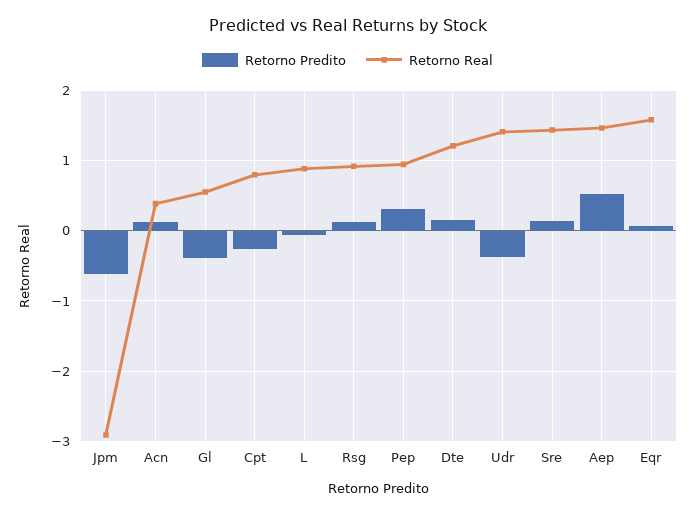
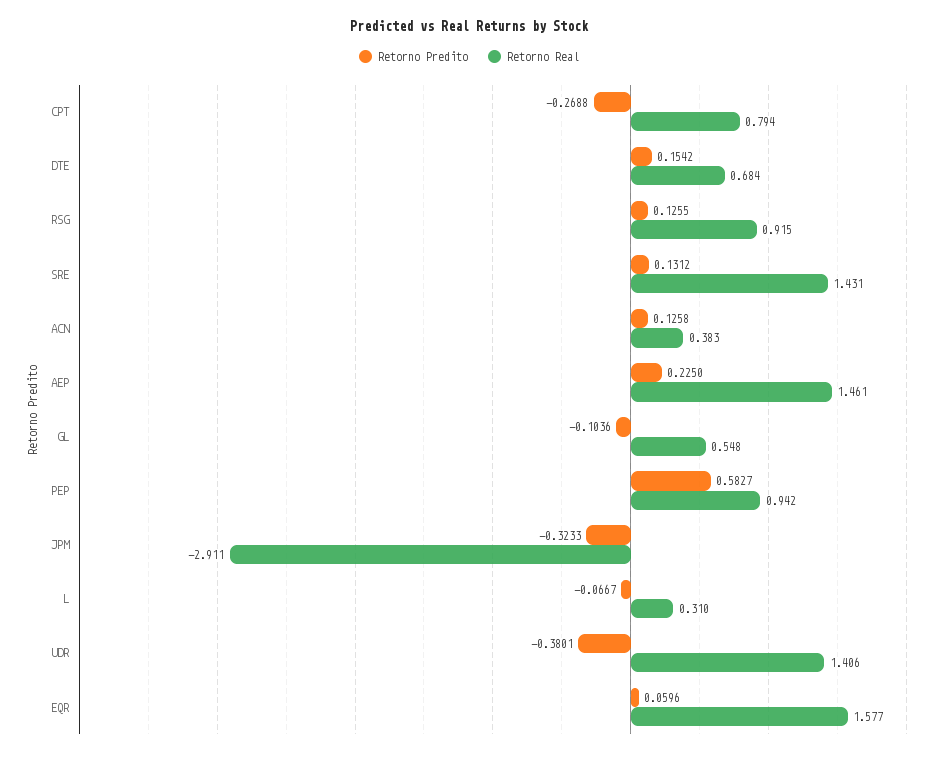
  {
    "Retorno Predito": {
-     "Jpm": -0.6,
+     "Jpm": -0.3233,
      "Acn": 0.1258,
-     "Gl": -0.4,
+     "Gl": -0.1036,
      "Cpt": -0.2688,
      "L": -0.0667,
      "Rsg": 0.1255,
-     "Pep": 0.3,
+     "Pep": 0.5827,
      "Dte": 0.1542,
      "Udr": -0.3801,
      "Sre": 0.1312,
-     "Aep": 0.5,
+     "Aep": 0.225,
      "Eqr": 0.0596
    },
    "Retorno Real": {
      "Jpm": -2.911,
      "Acn": 0.383,
      "Gl": 0.548,
      "Cpt": 0.794,
-     "L": 0.9,
+     "L": 0.31,
      "Rsg": 0.915,
      "Pep": 0.942,
-     "Dte": 1.2,
+     "Dte": 0.684,
      "Udr": 1.406,
      "Sre": 1.431,
      "Aep": 1.461,
      "Eqr": 1.577
    }
  }

